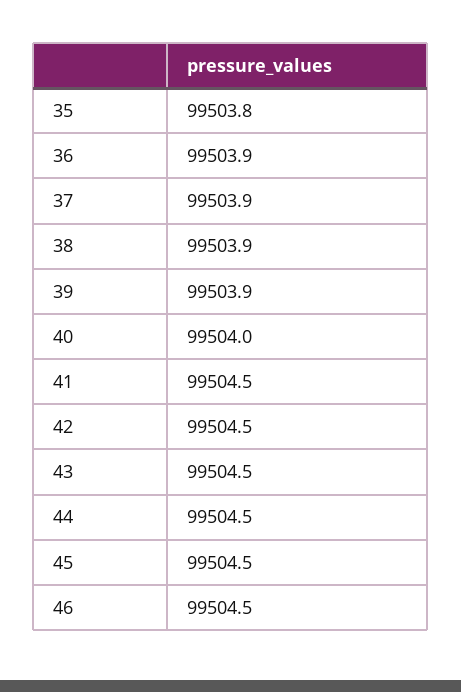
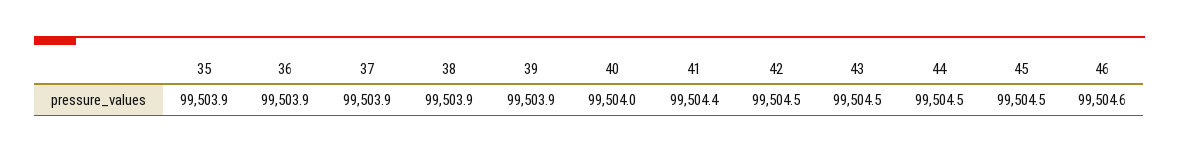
  {
-   "35": 99503.8,
+   "35": 99503.9,
    "36": 99503.9,
    "37": 99503.9,
    "38": 99503.9,
    "39": 99503.9,
    "40": 99504,
-   "41": 99504.5,
+   "41": 99504.4,
    "42": 99504.5,
    "43": 99504.5,
    "44": 99504.5,
    "45": 99504.5,
-   "46": 99504.5
+   "46": 99504.6
  }

